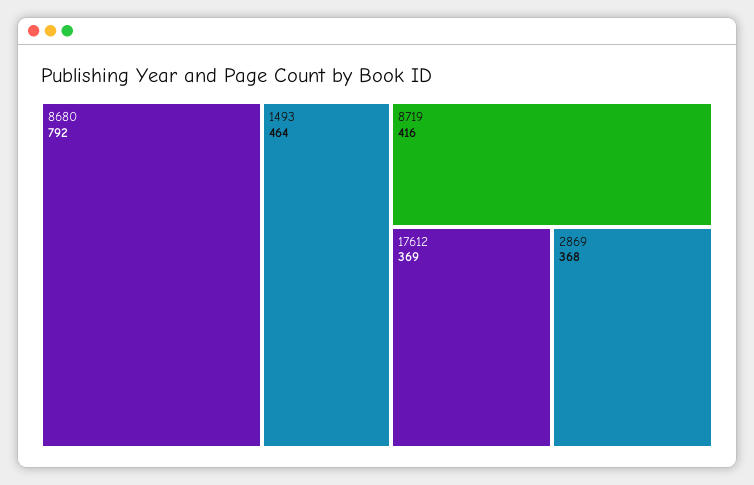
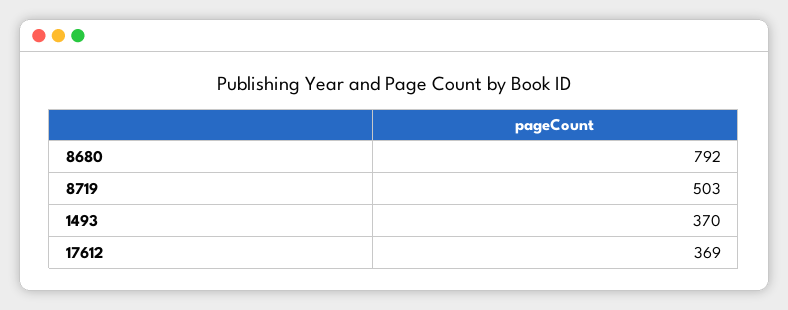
  {
    "8680": 792,
-   "1493": 464,
+   "1493": 370,
-   "8719": 416,
+   "8719": 503,
-   "17612": 369,
+   "17612": 369
-   "2869": 368
  }

